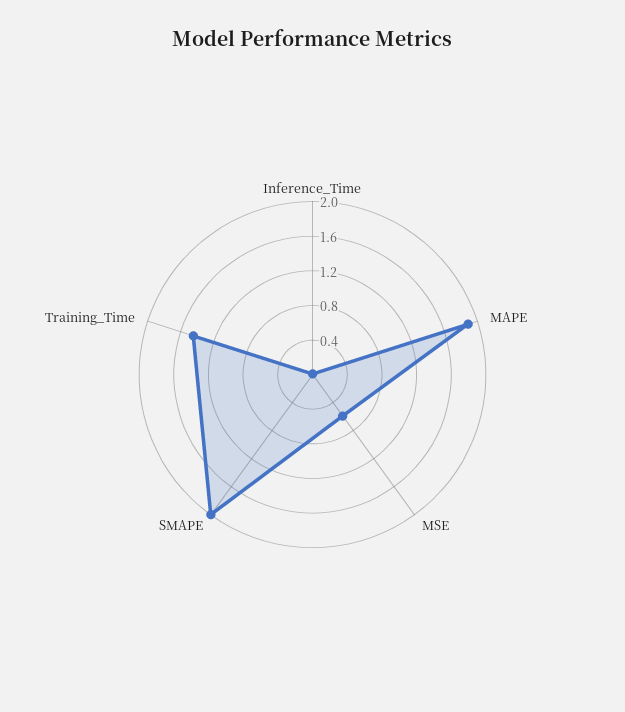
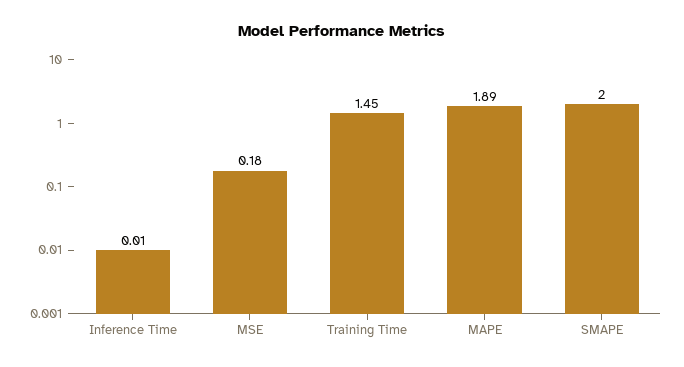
  {
    "Inference_Time": 0.01,
    "MAPE": 1.89,
-   "MSE": 0.6,
+   "MSE": 0.18,
    "SMAPE": 2,
    "Training_Time": 1.45
  }

